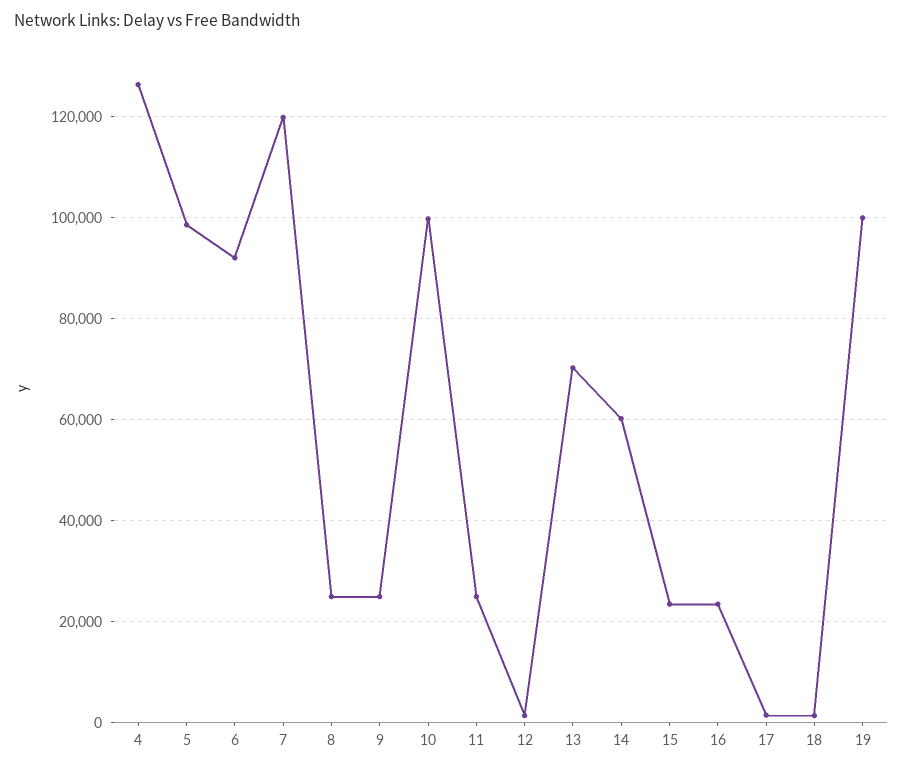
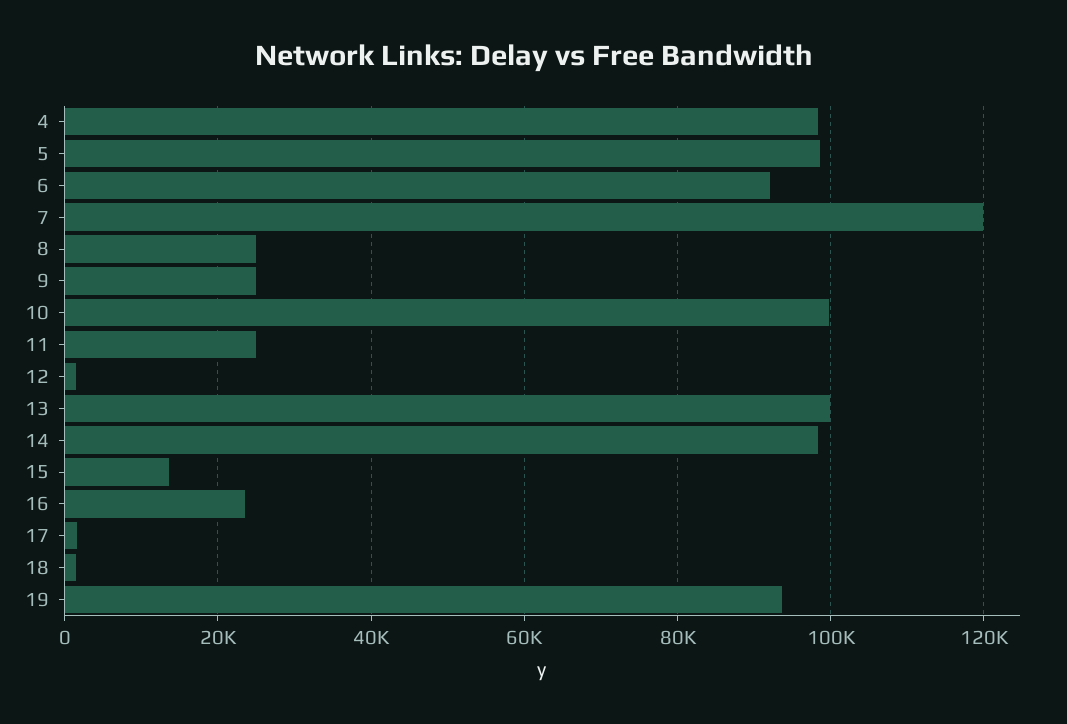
  {
-   "4": 126000,
+   "4": 98000,
    "5": 98000,
    "6": 92000,
    "7": 120000,
    "8": 24000,
    "9": 24000,
    "10": 100000,
    "11": 24000,
    "12": 2000,
-   "13": 70000,
+   "13": 100000,
-   "14": 60000,
+   "14": 98000,
-   "15": 24000,
+   "15": 14000,
    "16": 24000,
    "17": 2000,
    "18": 2000,
-   "19": 100000
+   "19": 94000
  }

